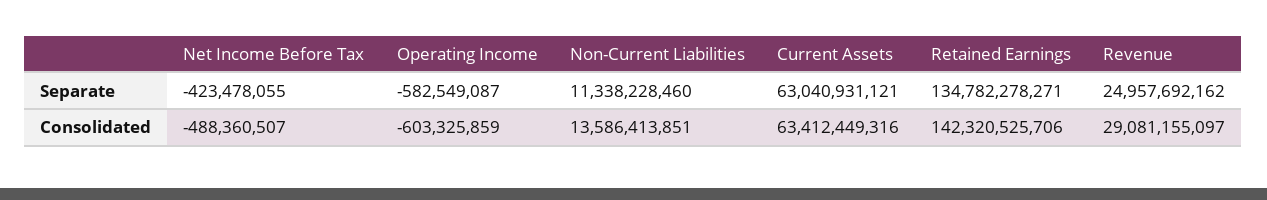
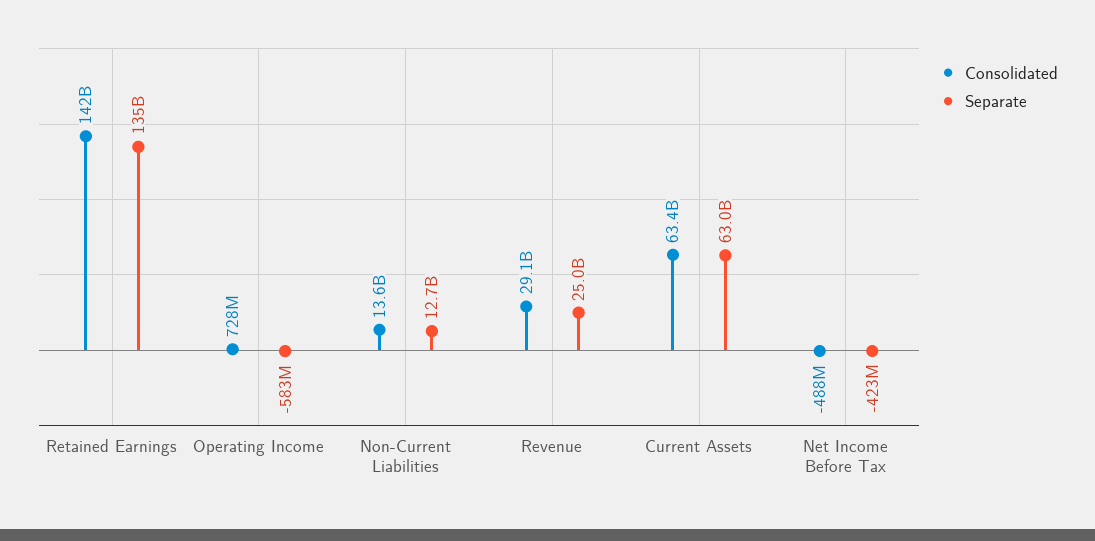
  {
    "Separate": {
      "Net Income Before Tax": -423478055,
      "Operating Income": -582549087,
-     "Non-Current Liabilities": 11338228460,
+     "Non-Current Liabilities": 12700000000,
      "Current Assets": 63040931121,
      "Retained Earnings": 134782278271,
      "Revenue": 24957692162
    },
    "Consolidated": {
      "Net Income Before Tax": -488360507,
-     "Operating Income": -603325859,
+     "Operating Income": 728000000,
      "Non-Current Liabilities": 13586413851,
      "Current Assets": 63412449316,
      "Retained Earnings": 142320525706,
      "Revenue": 29081155097
    }
  }

